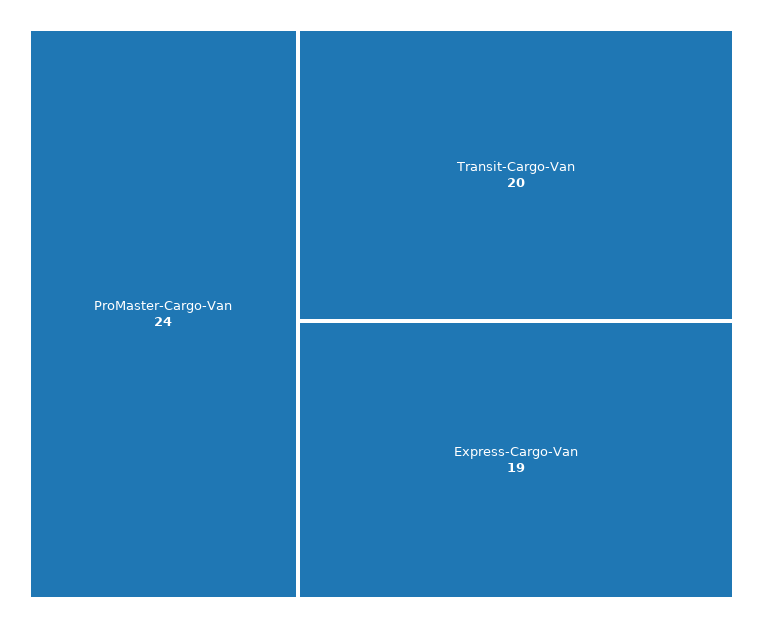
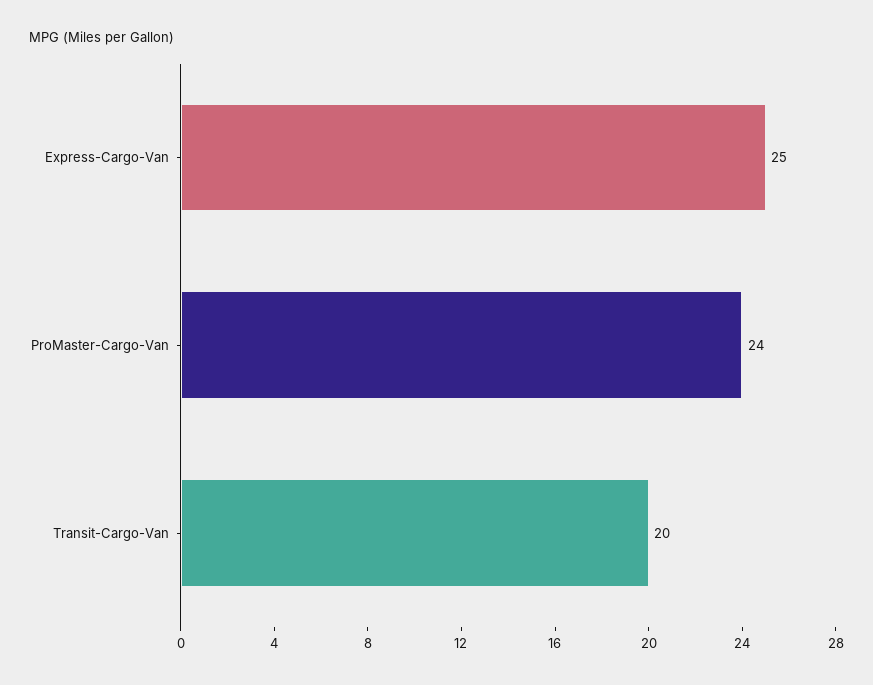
  {
    "ProMaster-Cargo-Van": 24,
    "Transit-Cargo-Van": 20,
-   "Express-Cargo-Van": 19
+   "Express-Cargo-Van": 25
  }

